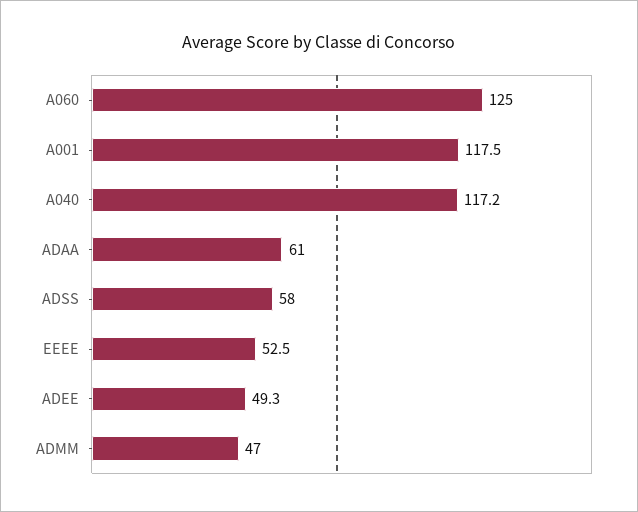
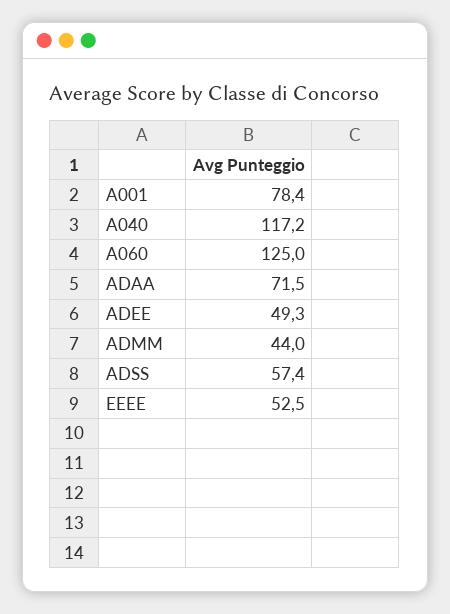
  {
    "A060": 125,
-   "A001": 117.5,
+   "A001": 78.4,
    "A040": 117.2,
-   "ADAA": 61,
+   "ADAA": 71.5,
-   "ADSS": 58,
+   "ADSS": 57.4,
    "EEEE": 52.5,
    "ADEE": 49.3,
-   "ADMM": 47
+   "ADMM": 44
  }

